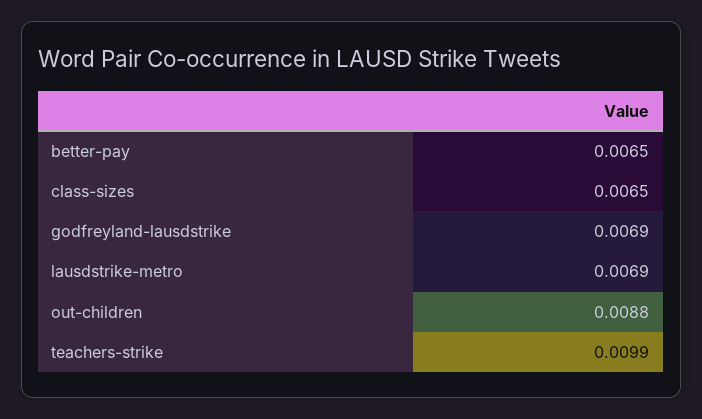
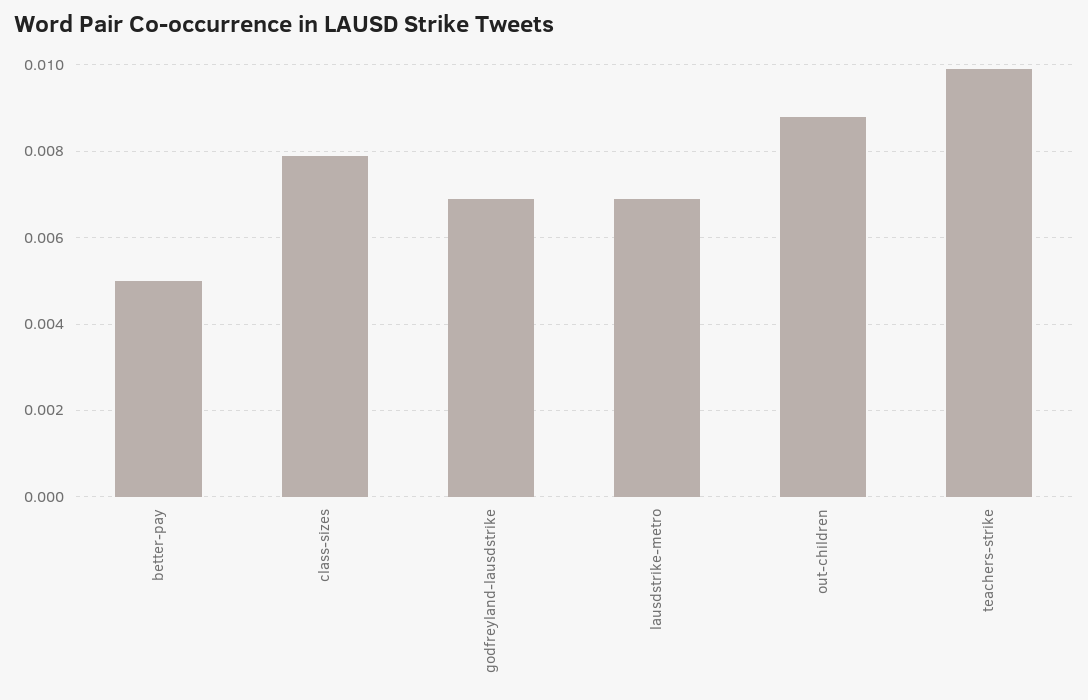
  {
-   "better-pay": 0.0065,
+   "better-pay": 0.005,
-   "class-sizes": 0.0065,
+   "class-sizes": 0.008,
    "godfreyland-lausdstrike": 0.0069,
    "lausdstrike-metro": 0.0069,
    "out-children": 0.0088,
    "teachers-strike": 0.0099
  }

